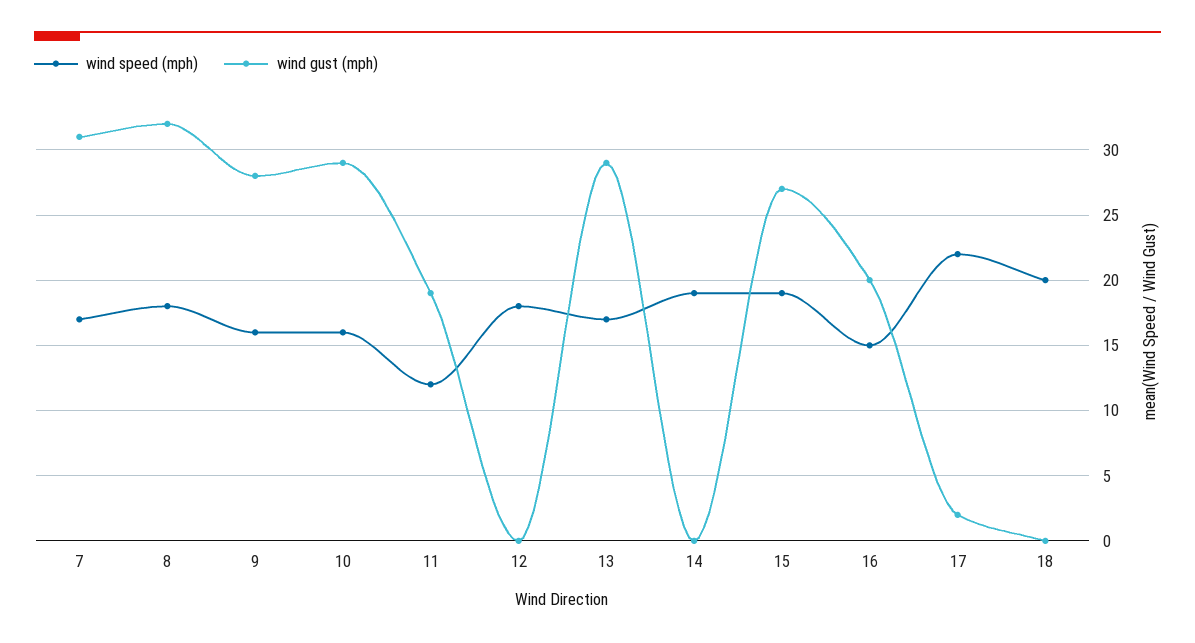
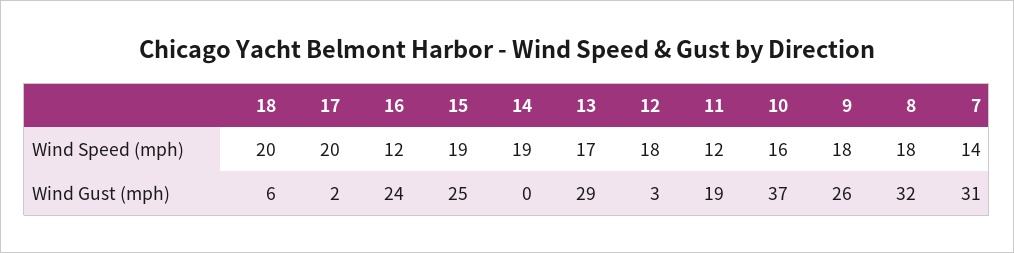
  {
    "wind speed (mph)": {
-     "7": 17,
+     "7": 14,
      "8": 18,
-     "9": 16,
+     "9": 18,
      "10": 16,
      "11": 12,
      "12": 18,
      "13": 17,
      "14": 19,
      "15": 19,
-     "16": 15,
+     "16": 12,
-     "17": 22,
+     "17": 20,
      "18": 20
    },
    "wind gust (mph)": {
      "7": 31,
      "8": 32,
-     "9": 28,
+     "9": 26,
-     "10": 29,
+     "10": 37,
      "11": 19,
-     "12": 0,
+     "12": 3,
      "13": 29,
      "14": 0,
-     "15": 27,
+     "15": 25,
-     "16": 20,
+     "16": 24,
      "17": 2,
-     "18": 0
+     "18": 6
    }
  }

